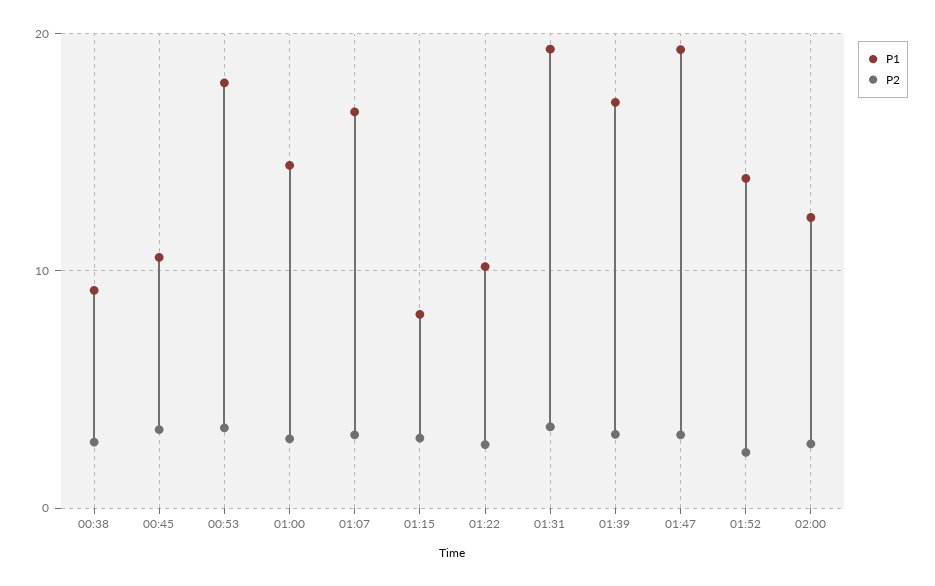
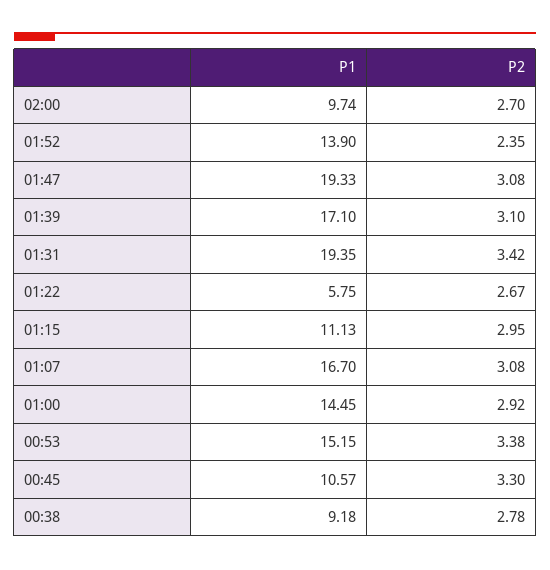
  {
    "P1": {
      "00:38": 9.18,
      "00:45": 10.57,
-     "00:53": 18,
+     "00:53": 15.15,
      "01:00": 14.45,
      "01:07": 16.7,
-     "01:15": 8,
+     "01:15": 11.13,
-     "01:22": 10,
+     "01:22": 5.75,
      "01:31": 19.35,
      "01:39": 17.1,
      "01:47": 19.33,
      "01:52": 13.9,
-     "02:00": 12
+     "02:00": 9.74
    },
    "P2": {
      "00:38": 2.78,
      "00:45": 3.3,
      "00:53": 3.38,
      "01:00": 2.92,
      "01:07": 3.08,
      "01:15": 2.95,
      "01:22": 2.67,
      "01:31": 3.42,
      "01:39": 3.1,
      "01:47": 3.08,
      "01:52": 2.35,
      "02:00": 2.7
    }
  }

